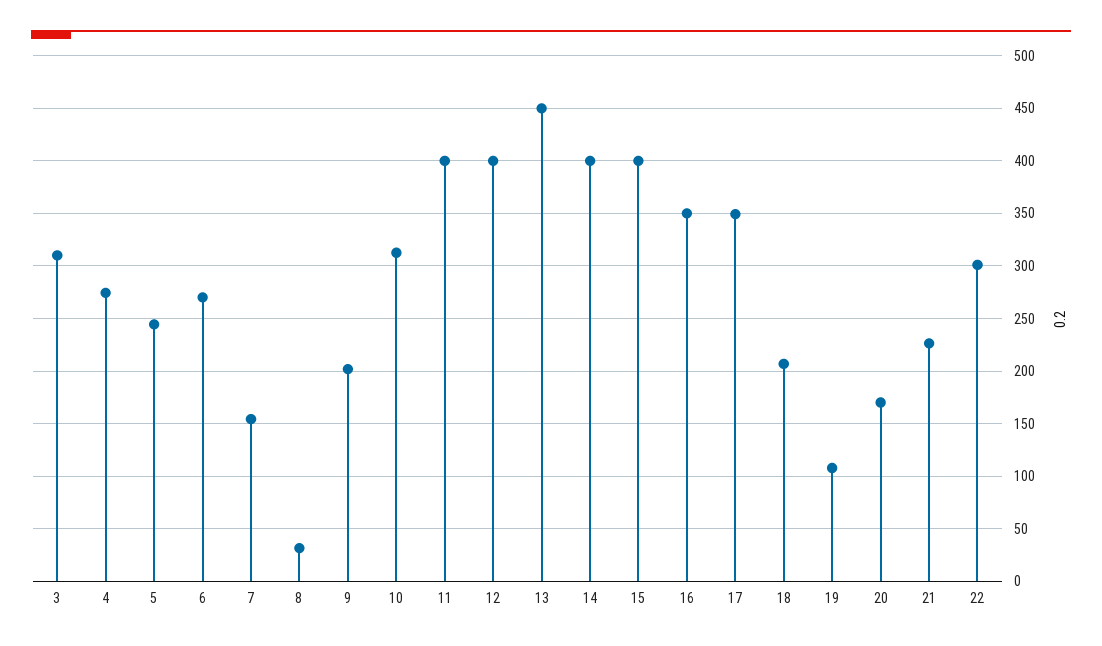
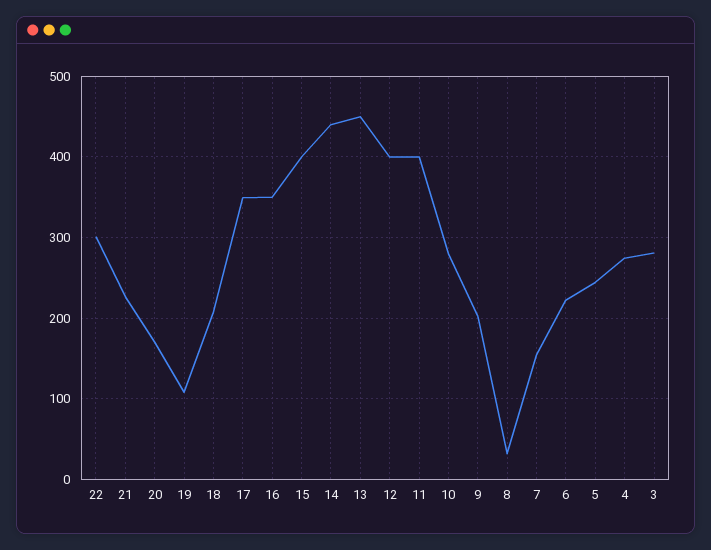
  {
-   "3": 310,
+   "3": 280,
    "4": 270,
    "5": 240,
-   "6": 270,
+   "6": 220,
    "7": 150,
    "8": 30,
    "9": 200,
-   "10": 310,
+   "10": 280,
    "11": 400,
    "12": 400,
    "13": 450,
-   "14": 400,
+   "14": 440,
    "15": 400,
    "16": 350,
    "17": 350,
    "18": 210,
    "19": 110,
    "20": 170,
    "21": 230,
    "22": 300
  }

